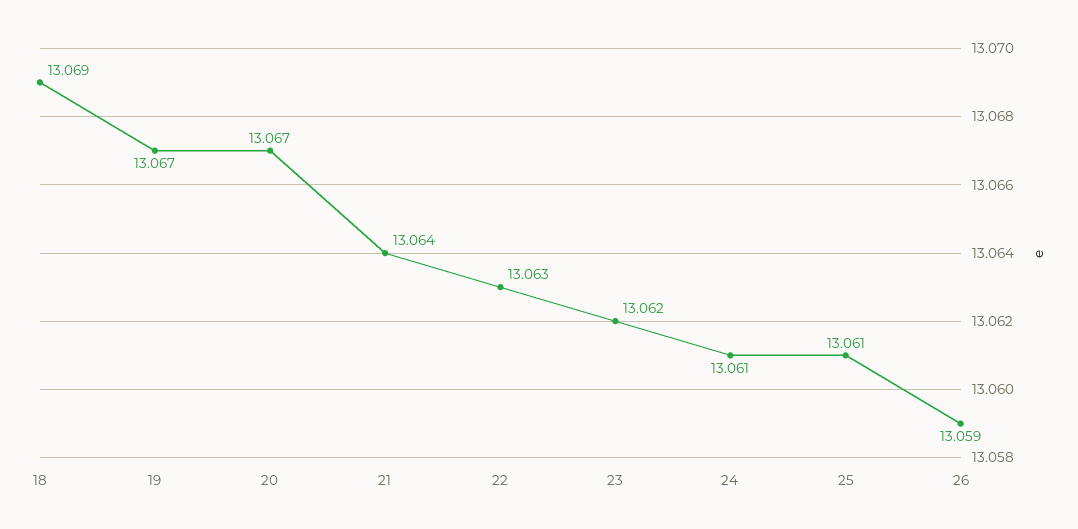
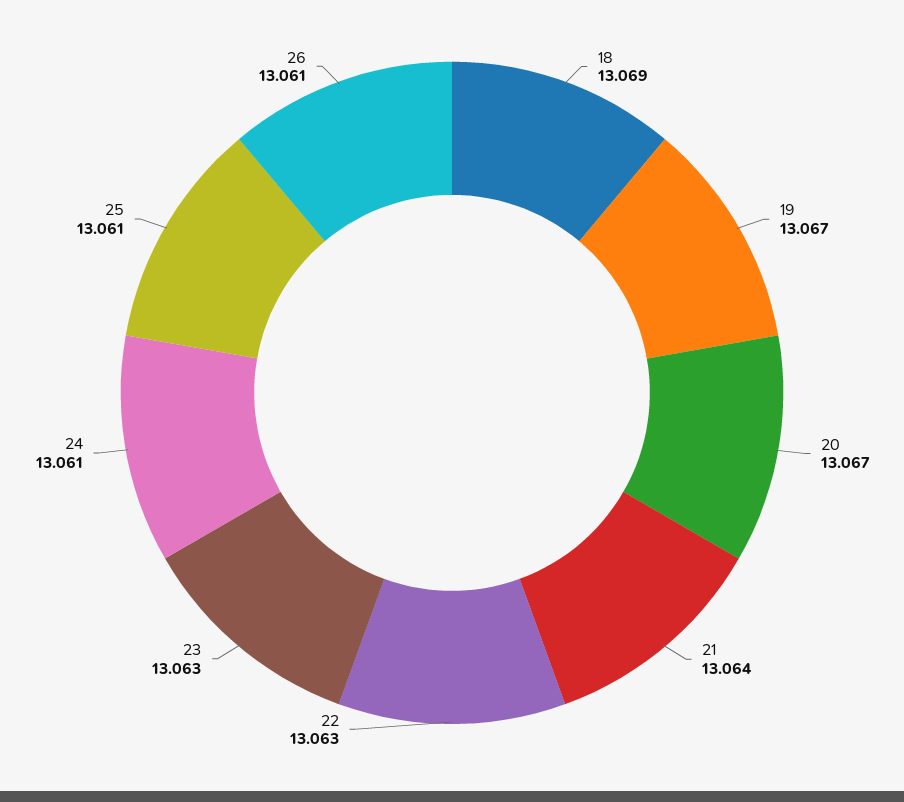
  {
    "18": 13.069,
    "19": 13.067,
    "20": 13.067,
    "21": 13.064,
    "22": 13.063,
-   "23": 13.062,
+   "23": 13.063,
    "24": 13.061,
    "25": 13.061,
-   "26": 13.059
+   "26": 13.061
  }

